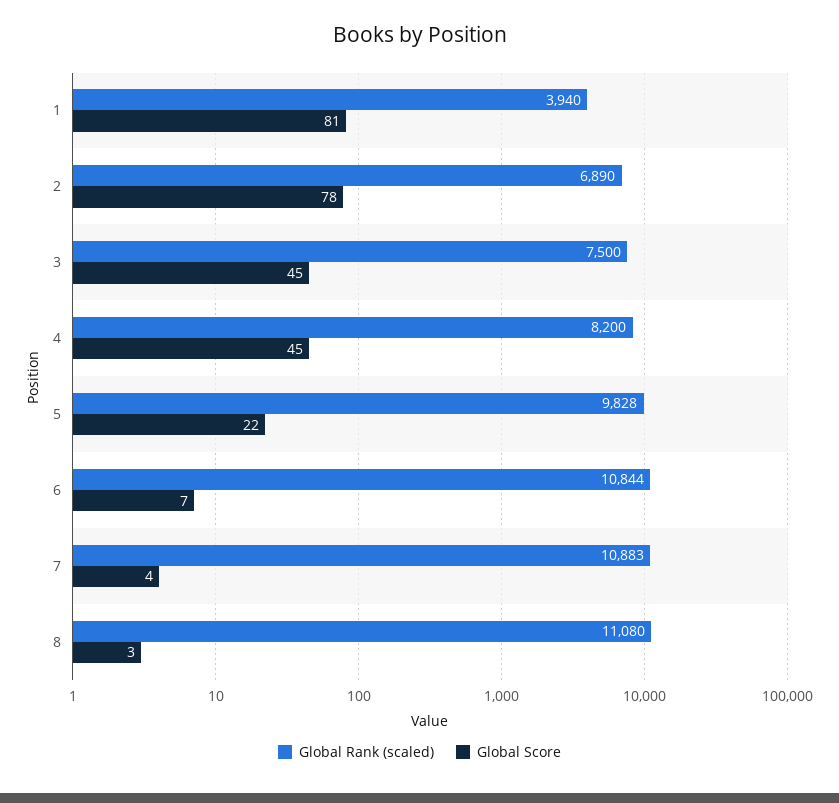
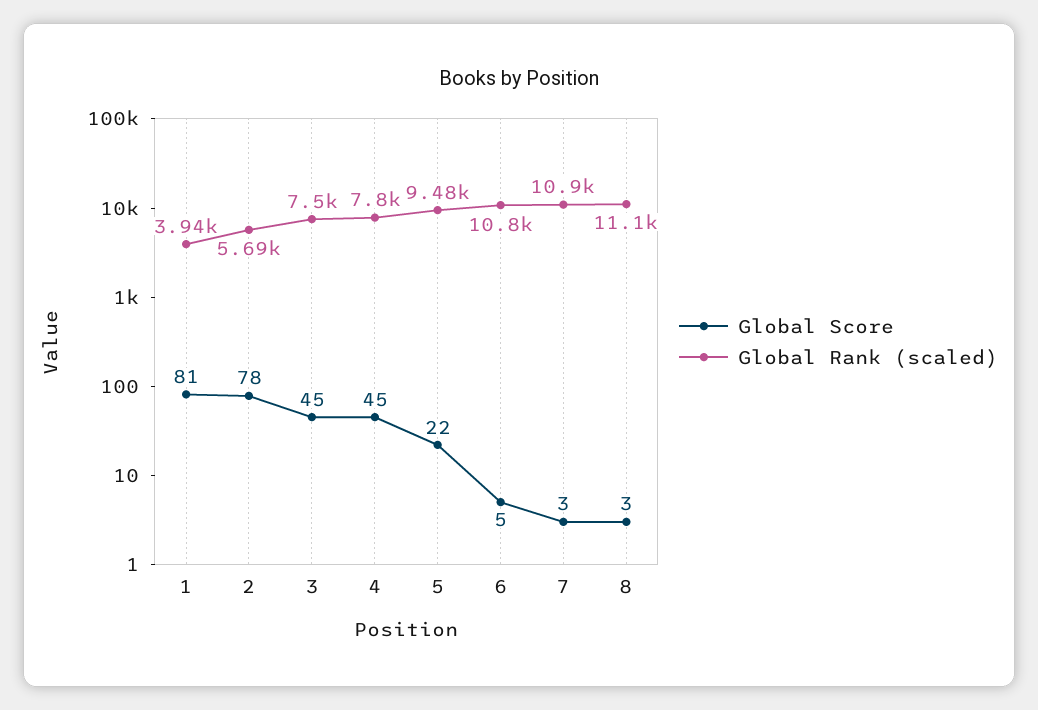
  {
    "Global Rank (scaled)": {
      "1": 3940,
-     "2": 6890,
+     "2": 5690,
      "3": 7500,
-     "4": 8200,
+     "4": 7800,
-     "5": 9828,
+     "5": 9480,
      "6": 10844,
      "7": 10883,
      "8": 11080
    },
    "Global Score": {
      "1": 81,
      "2": 78,
      "3": 45,
      "4": 45,
      "5": 22,
-     "6": 7,
+     "6": 5,
-     "7": 4,
+     "7": 3,
      "8": 3
    }
  }

